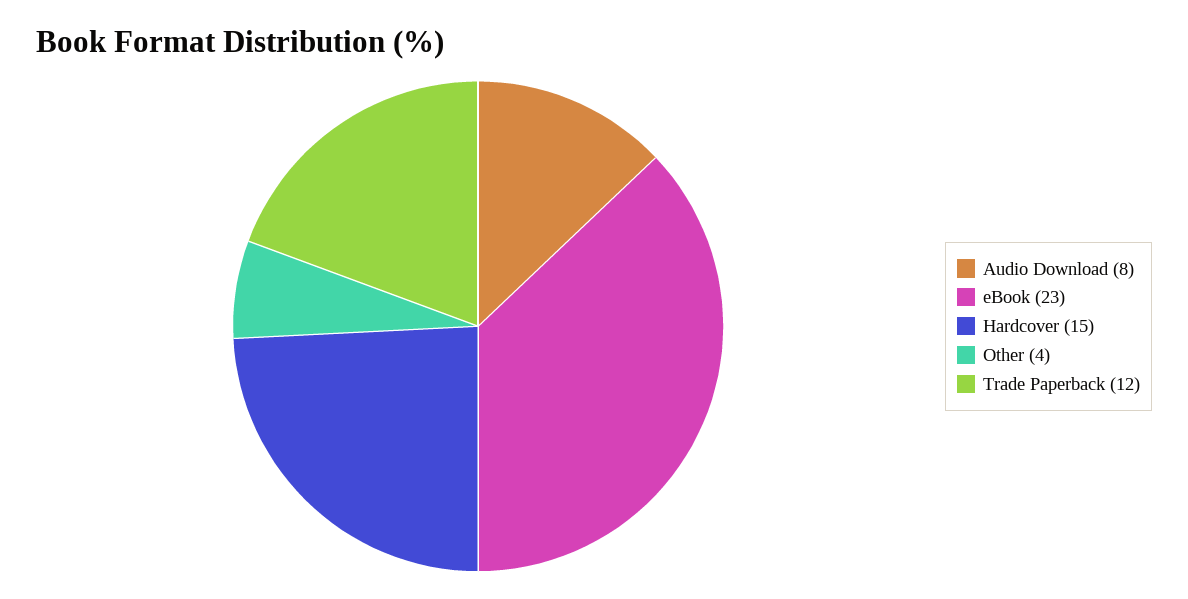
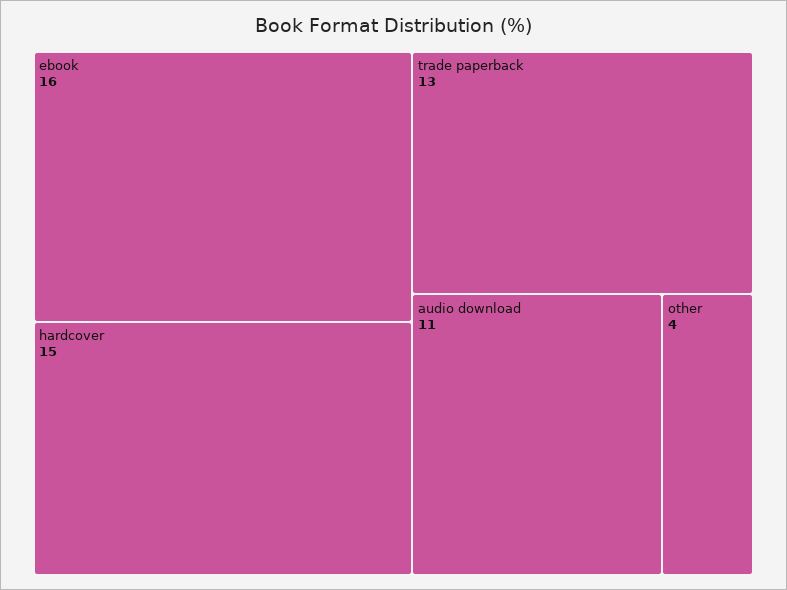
  {
-   "Audio Download": 8,
+   "Audio Download": 11,
-   "eBook": 23,
+   "eBook": 16,
    "Hardcover": 15,
    "Other": 4,
-   "Trade Paperback": 12
+   "Trade Paperback": 13
  }

